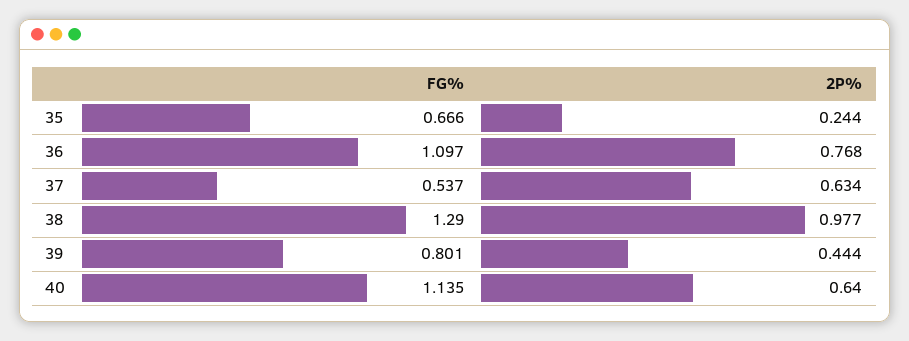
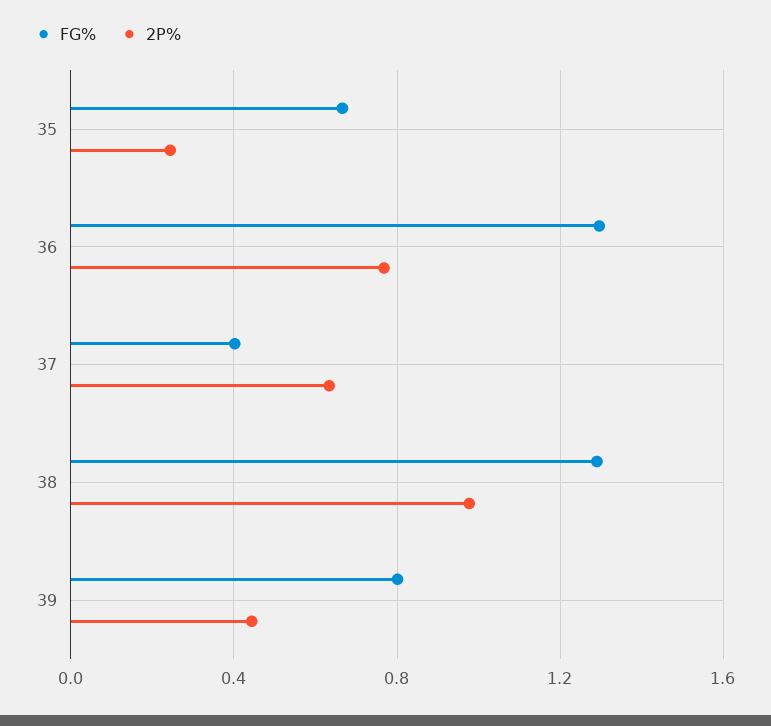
  {
    "FG%": {
      "35": 0.666,
-     "36": 1.097,
+     "36": 1.3,
-     "37": 0.537,
+     "37": 0.4,
      "38": 1.29,
-     "39": 0.801,
+     "39": 0.801
-     "40": 1.135
    },
    "2P%": {
      "35": 0.244,
      "36": 0.768,
      "37": 0.634,
      "38": 0.977,
-     "39": 0.444,
+     "39": 0.444
-     "40": 0.64
    }
  }

